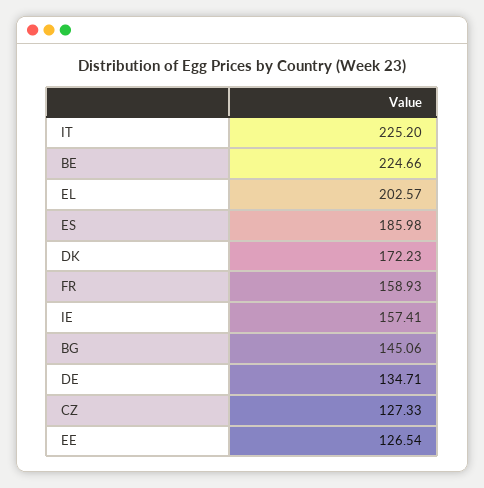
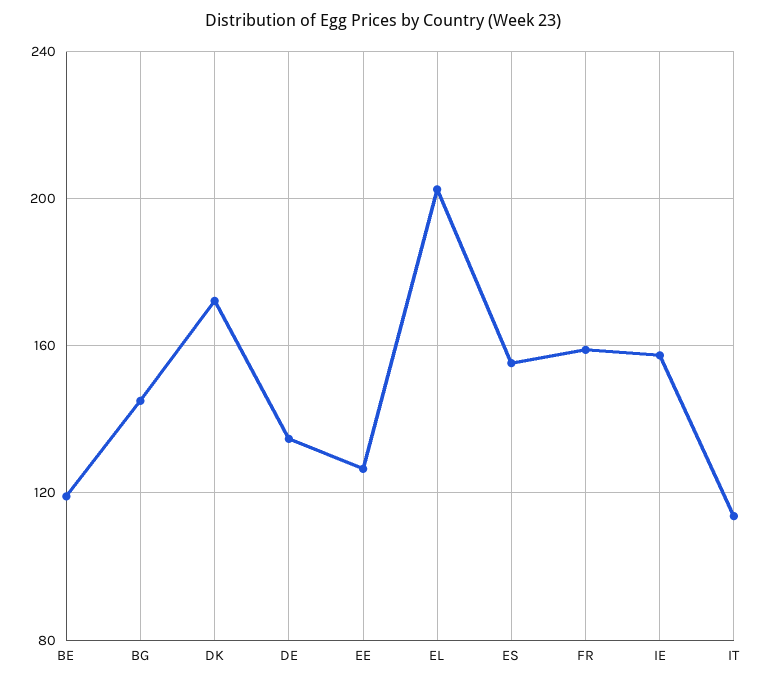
  {
-   "IT": 225.2,
+   "IT": 115,
-   "BE": 224.66,
+   "BE": 120,
    "EL": 202.57,
-   "ES": 185.98,
+   "ES": 155,
    "DK": 172.23,
    "FR": 158.93,
    "IE": 157.41,
    "BG": 145.06,
    "DE": 134.71,
-   "CZ": 127.33,
    "EE": 126.54
  }

